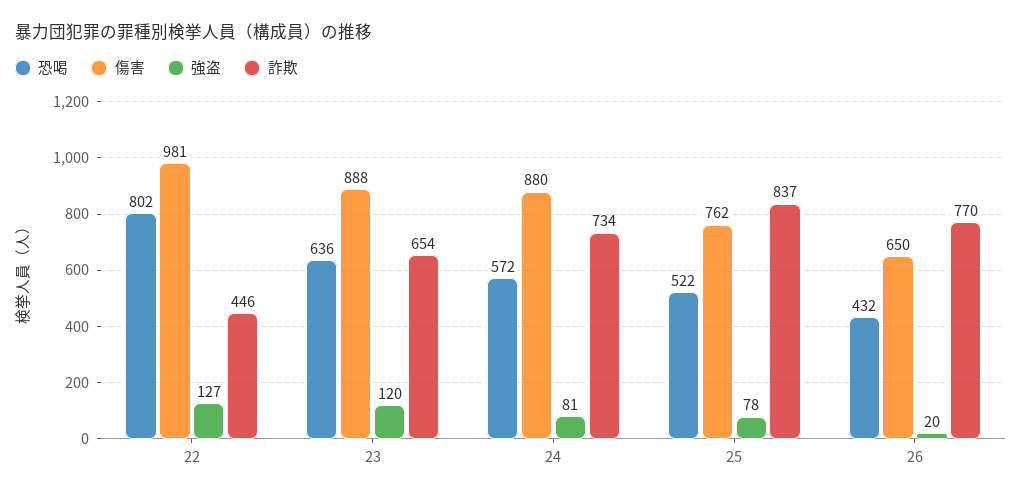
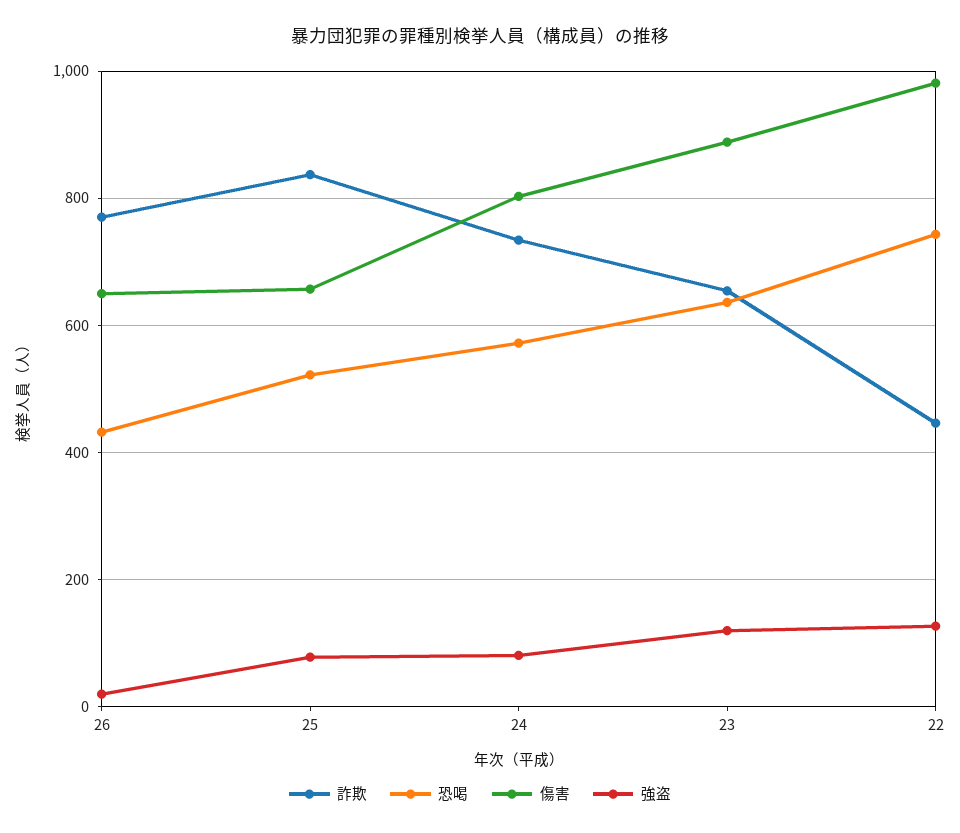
  {
    "恐喝": {
-     "22": 802,
+     "22": 740,
      "23": 636,
      "24": 572,
      "25": 522,
      "26": 432
    },
    "傷害": {
      "22": 981,
      "23": 888,
-     "24": 880,
+     "24": 800,
-     "25": 762,
+     "25": 660,
      "26": 650
    },
    "強盗": {
      "22": 127,
      "23": 120,
      "24": 81,
      "25": 78,
      "26": 20
    },
    "詐欺": {
      "22": 446,
      "23": 654,
      "24": 734,
      "25": 837,
      "26": 770
    }
  }

